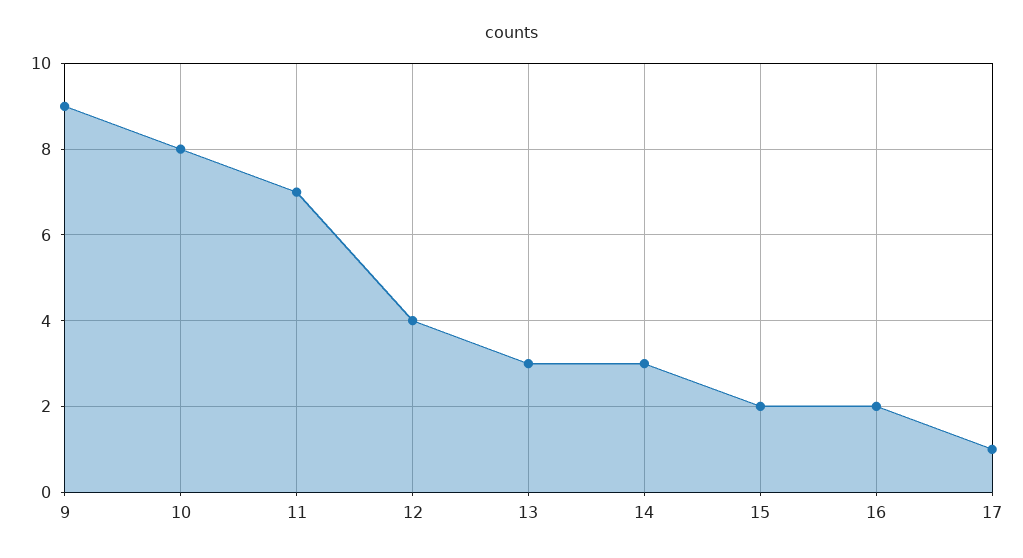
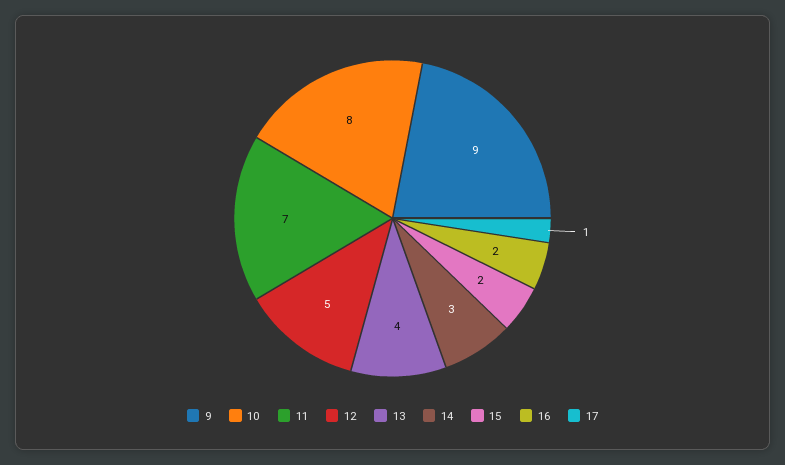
  {
    "9": 9,
    "10": 8,
    "11": 7,
-   "12": 4,
+   "12": 5,
-   "13": 3,
+   "13": 4,
    "14": 3,
    "15": 2,
    "16": 2,
    "17": 1
  }

